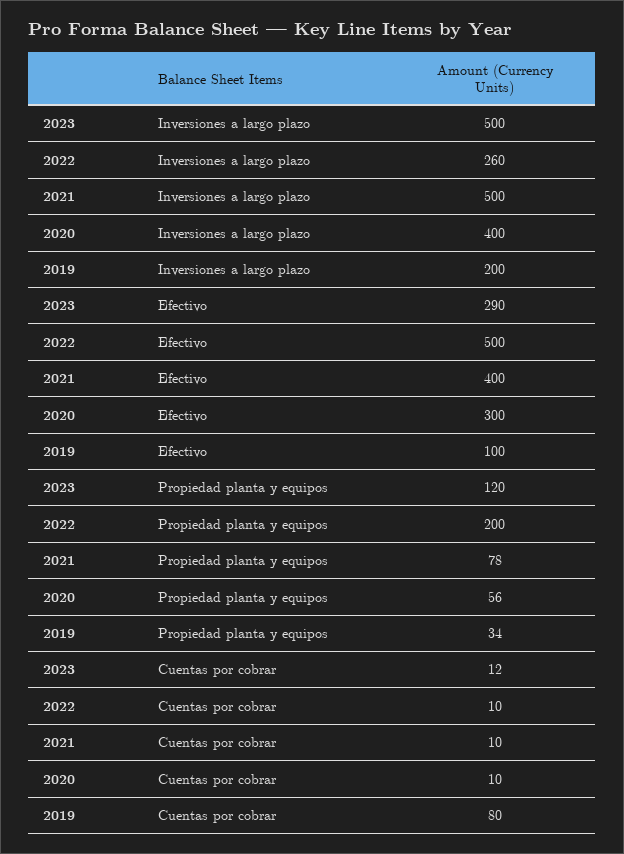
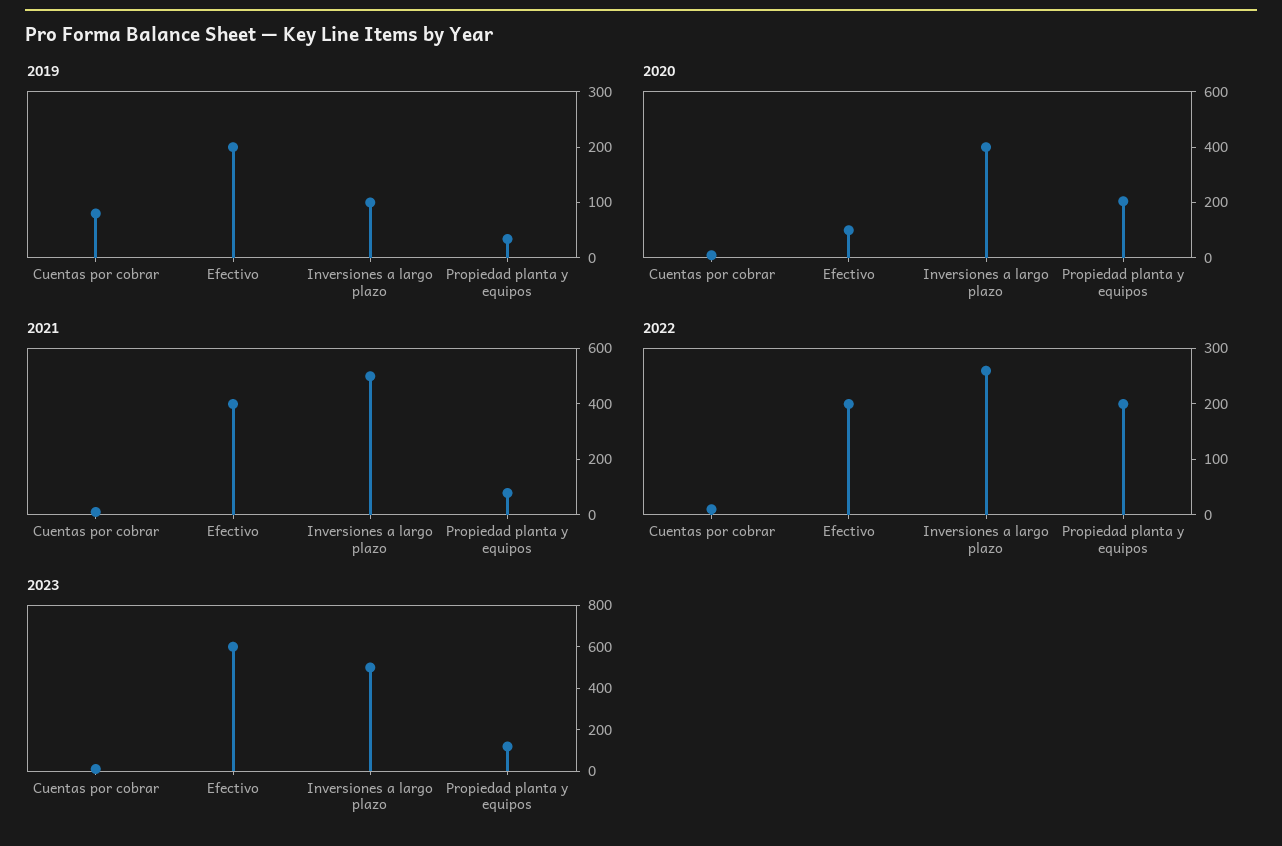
  {
    "2023": {
      "Inversiones a largo plazo": 500,
-     "Efectivo": 290,
+     "Efectivo": 600,
      "Propiedad planta y equipos": 120,
      "Cuentas por cobrar": 12
    },
    "2022": {
      "Inversiones a largo plazo": 260,
-     "Efectivo": 500,
+     "Efectivo": 200,
      "Propiedad planta y equipos": 200,
      "Cuentas por cobrar": 10
    },
    "2021": {
      "Inversiones a largo plazo": 500,
      "Efectivo": 400,
      "Propiedad planta y equipos": 78,
      "Cuentas por cobrar": 10
    },
    "2020": {
      "Inversiones a largo plazo": 400,
-     "Efectivo": 300,
+     "Efectivo": 100,
-     "Propiedad planta y equipos": 56,
+     "Propiedad planta y equipos": 200,
      "Cuentas por cobrar": 10
    },
    "2019": {
-     "Inversiones a largo plazo": 200,
+     "Inversiones a largo plazo": 100,
-     "Efectivo": 100,
+     "Efectivo": 200,
      "Propiedad planta y equipos": 34,
      "Cuentas por cobrar": 80
    }
  }

